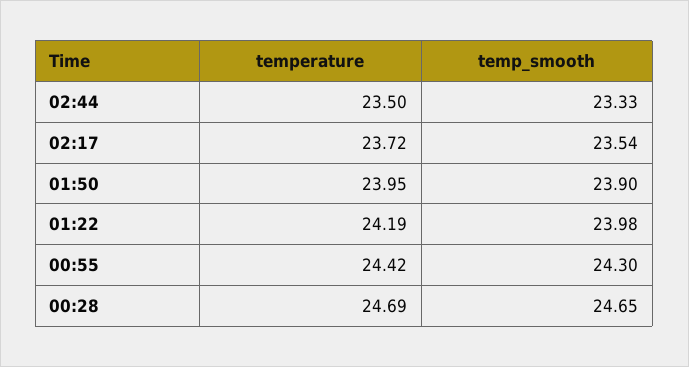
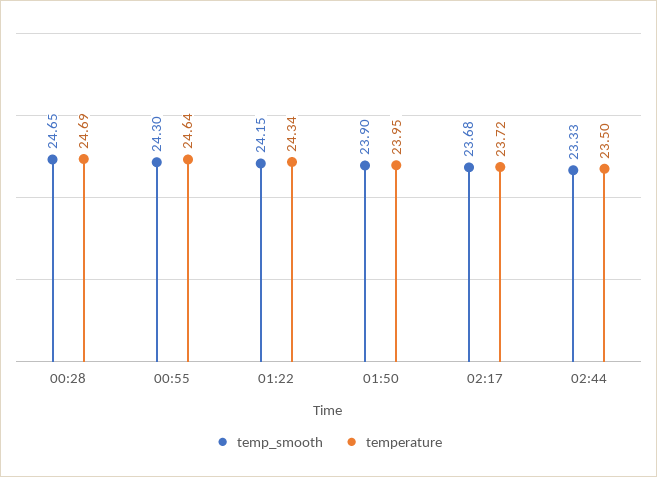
  {
    "temperature": {
      "02:44": 23.5,
      "02:17": 23.72,
      "01:50": 23.95,
-     "01:22": 24.19,
+     "01:22": 24.34,
-     "00:55": 24.42,
+     "00:55": 24.64,
      "00:28": 24.69
    },
    "temp_smooth": {
      "02:44": 23.33,
-     "02:17": 23.54,
+     "02:17": 23.68,
      "01:50": 23.9,
-     "01:22": 23.98,
+     "01:22": 24.15,
      "00:55": 24.3,
      "00:28": 24.65
    }
  }

